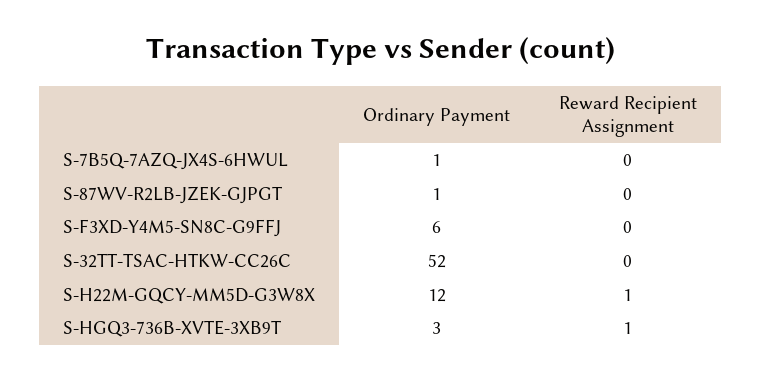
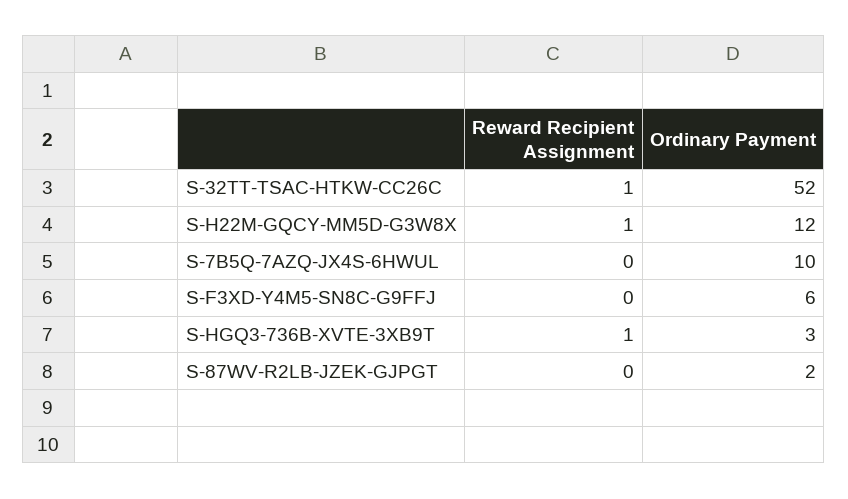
  {
    "Ordinary Payment": {
-     "S-7B5Q-7AZQ-JX4S-6HWUL": 1,
+     "S-7B5Q-7AZQ-JX4S-6HWUL": 10,
-     "S-87WV-R2LB-JZEK-GJPGT": 1,
+     "S-87WV-R2LB-JZEK-GJPGT": 2,
      "S-F3XD-Y4M5-SN8C-G9FFJ": 6,
      "S-32TT-TSAC-HTKW-CC26C": 52,
      "S-H22M-GQCY-MM5D-G3W8X": 12,
      "S-HGQ3-736B-XVTE-3XB9T": 3
    },
    "Reward Recipient Assignment": {
      "S-7B5Q-7AZQ-JX4S-6HWUL": 0,
      "S-87WV-R2LB-JZEK-GJPGT": 0,
      "S-F3XD-Y4M5-SN8C-G9FFJ": 0,
-     "S-32TT-TSAC-HTKW-CC26C": 0,
+     "S-32TT-TSAC-HTKW-CC26C": 1,
      "S-H22M-GQCY-MM5D-G3W8X": 1,
      "S-HGQ3-736B-XVTE-3XB9T": 1
    }
  }

